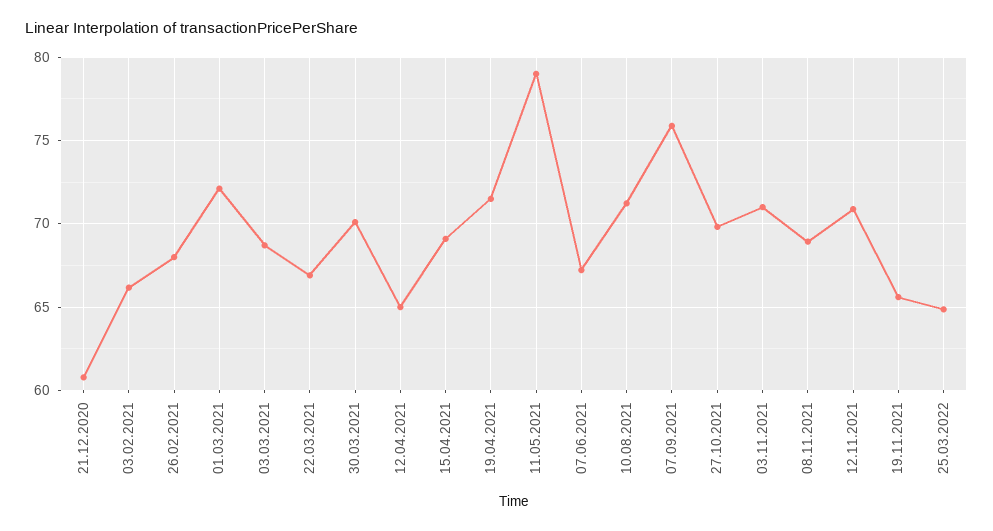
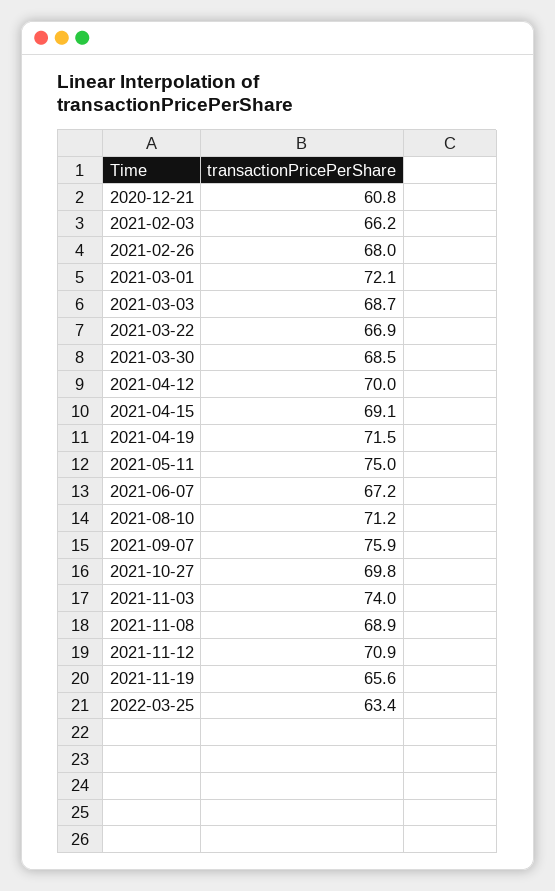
  {
    "21.12.2020": 60.8,
    "03.02.2021": 66.2,
    "26.02.2021": 68,
    "01.03.2021": 72.1,
    "03.03.2021": 68.7,
    "22.03.2021": 66.9,
-   "30.03.2021": 70,
+   "30.03.2021": 68.5,
-   "12.04.2021": 65,
+   "12.04.2021": 70,
    "15.04.2021": 69.1,
    "19.04.2021": 71.5,
-   "11.05.2021": 79,
+   "11.05.2021": 75,
    "07.06.2021": 67.2,
    "10.08.2021": 71.2,
    "07.09.2021": 75.9,
    "27.10.2021": 69.8,
-   "03.11.2021": 71,
+   "03.11.2021": 74,
    "08.11.2021": 68.9,
    "12.11.2021": 70.9,
    "19.11.2021": 65.6,
-   "25.03.2022": 65
+   "25.03.2022": 63.4
  }

